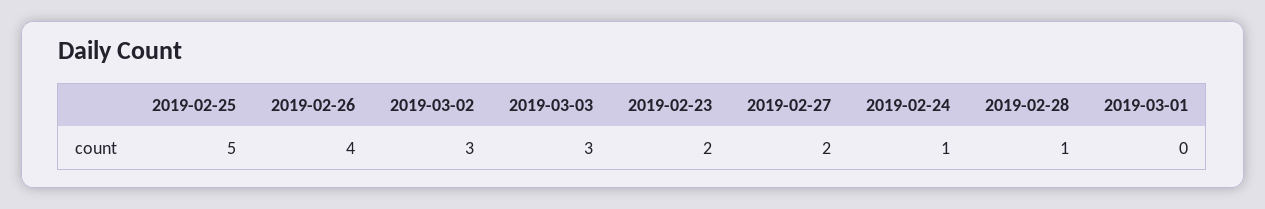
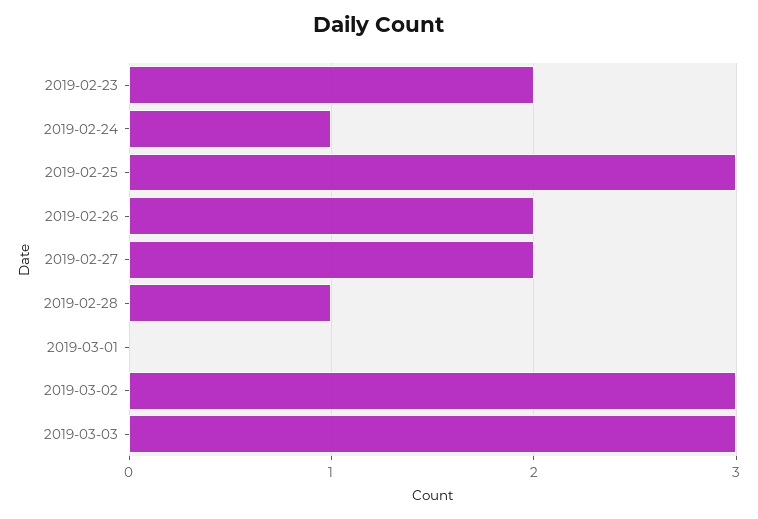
  {
-   "2019-02-25": 5,
+   "2019-02-25": 3,
-   "2019-02-26": 4,
+   "2019-02-26": 2,
    "2019-03-02": 3,
    "2019-03-03": 3,
    "2019-02-23": 2,
    "2019-02-27": 2,
    "2019-02-24": 1,
    "2019-02-28": 1,
    "2019-03-01": 0
  }

